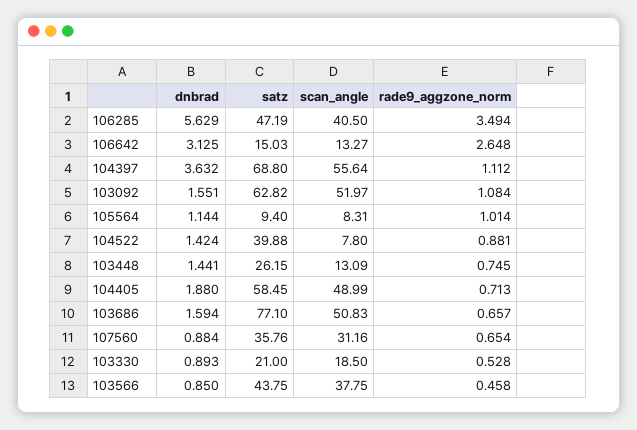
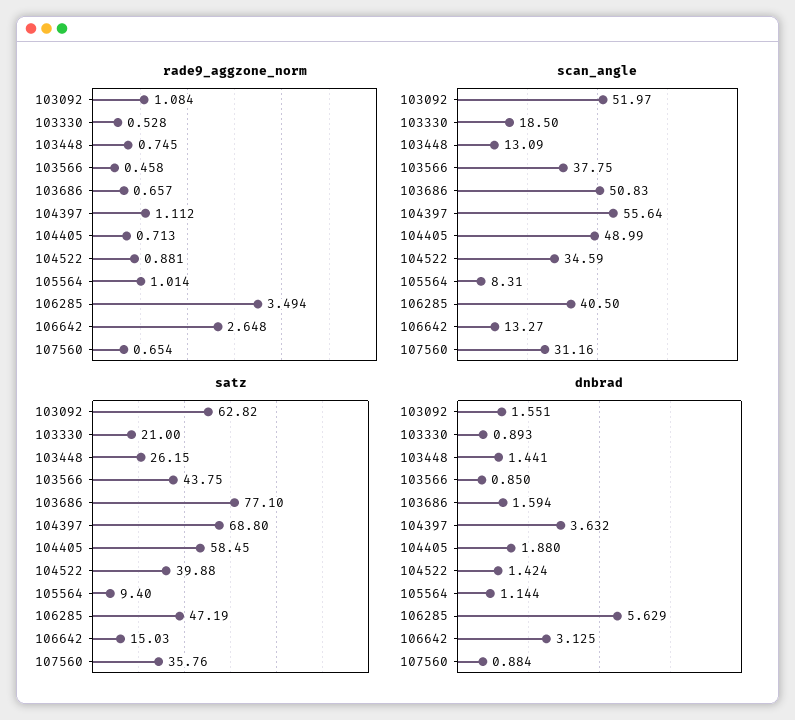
  {
    "dnbrad": {
      "106285": 5.629,
      "106642": 3.125,
      "104397": 3.632,
      "103092": 1.551,
      "105564": 1.144,
      "104522": 1.424,
      "103448": 1.441,
      "104405": 1.88,
      "103686": 1.594,
      "107560": 0.884,
      "103330": 0.893,
      "103566": 0.85
    },
    "satz": {
      "106285": 47.19,
      "106642": 15.03,
      "104397": 68.8,
      "103092": 62.82,
      "105564": 9.4,
      "104522": 39.88,
      "103448": 26.15,
      "104405": 58.45,
      "103686": 77.1,
      "107560": 35.76,
      "103330": 21,
      "103566": 43.75
    },
    "scan_angle": {
      "106285": 40.5,
      "106642": 13.27,
      "104397": 55.64,
      "103092": 51.97,
      "105564": 8.31,
-     "104522": 7.8,
+     "104522": 34.59,
      "103448": 13.09,
      "104405": 48.99,
      "103686": 50.83,
      "107560": 31.16,
      "103330": 18.5,
      "103566": 37.75
    },
    "rade9_aggzone_norm": {
      "106285": 3.494,
      "106642": 2.648,
      "104397": 1.112,
      "103092": 1.084,
      "105564": 1.014,
      "104522": 0.881,
      "103448": 0.745,
      "104405": 0.713,
      "103686": 0.657,
      "107560": 0.654,
      "103330": 0.528,
      "103566": 0.458
    }
  }

